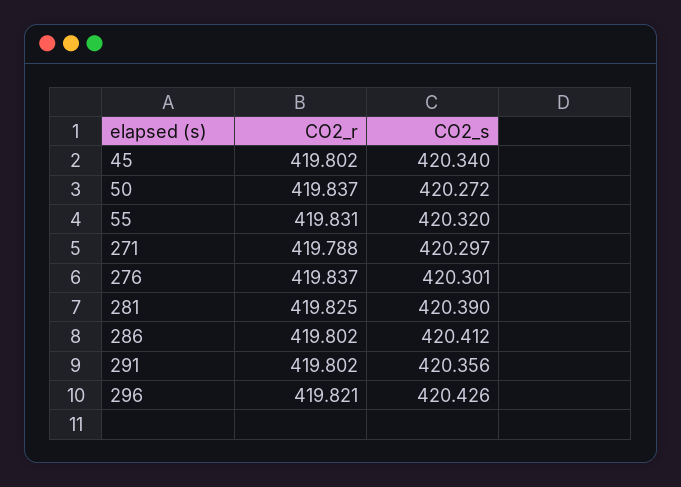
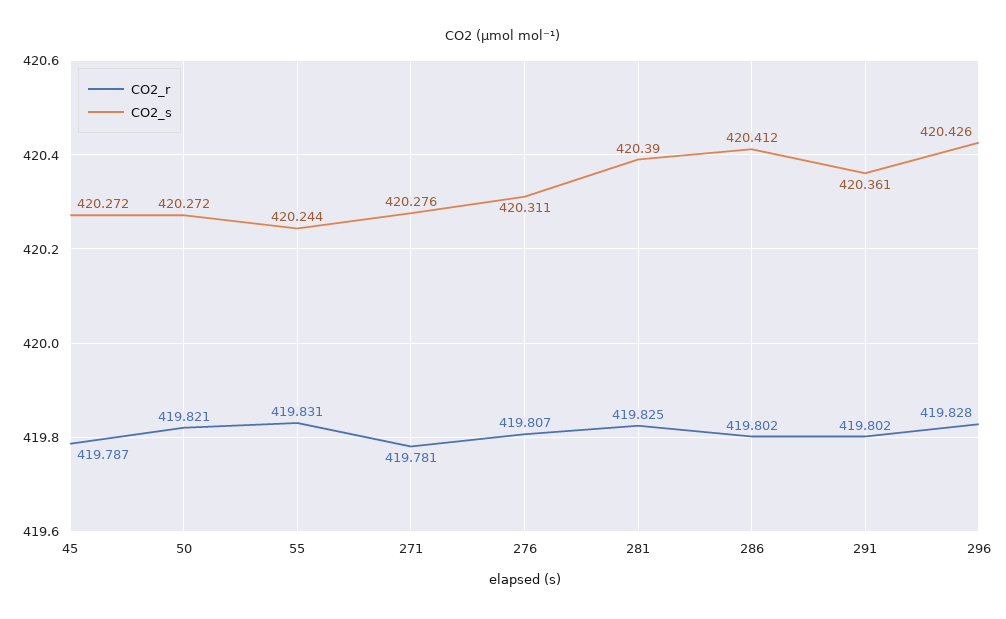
  {
    "CO2_r": {
-     "45": 419.802,
+     "45": 419.787,
-     "50": 419.837,
+     "50": 419.821,
      "55": 419.831,
-     "271": 419.788,
+     "271": 419.781,
-     "276": 419.837,
+     "276": 419.807,
      "281": 419.825,
      "286": 419.802,
      "291": 419.802,
-     "296": 419.821
+     "296": 419.828
    },
    "CO2_s": {
-     "45": 420.34,
+     "45": 420.272,
      "50": 420.272,
-     "55": 420.32,
+     "55": 420.244,
-     "271": 420.297,
+     "271": 420.276,
-     "276": 420.301,
+     "276": 420.311,
      "281": 420.39,
      "286": 420.412,
-     "291": 420.356,
+     "291": 420.361,
      "296": 420.426
    }
  }

